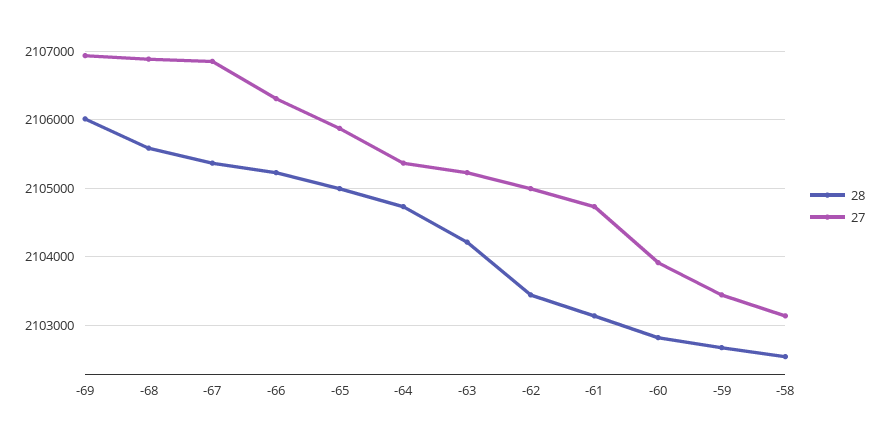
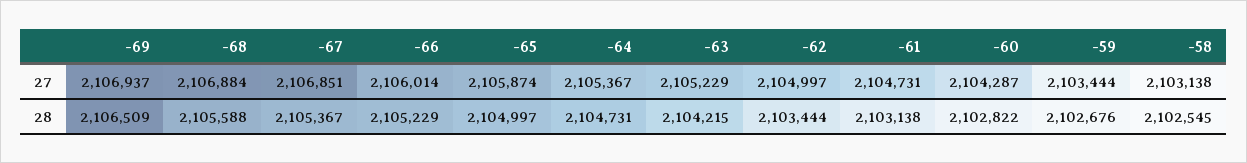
  {
    "28": {
-     "-69": 2106000,
+     "-69": 2106509,
      "-68": 2105588,
      "-67": 2105367,
      "-66": 2105229,
      "-65": 2104997,
      "-64": 2104731,
      "-63": 2104215,
      "-62": 2103444,
      "-61": 2103138,
      "-60": 2102822,
      "-59": 2102676,
      "-58": 2102545
    },
    "27": {
      "-69": 2106937,
      "-68": 2106884,
      "-67": 2106851,
-     "-66": 2106300,
+     "-66": 2106014,
      "-65": 2105874,
      "-64": 2105367,
      "-63": 2105229,
      "-62": 2104997,
      "-61": 2104731,
-     "-60": 2103900,
+     "-60": 2104287,
      "-59": 2103444,
      "-58": 2103138
    }
  }

